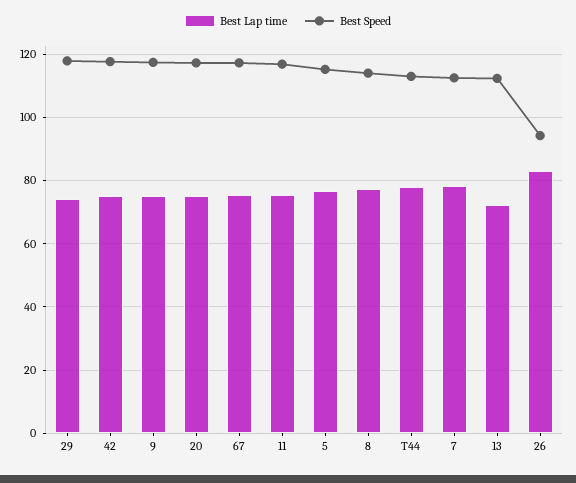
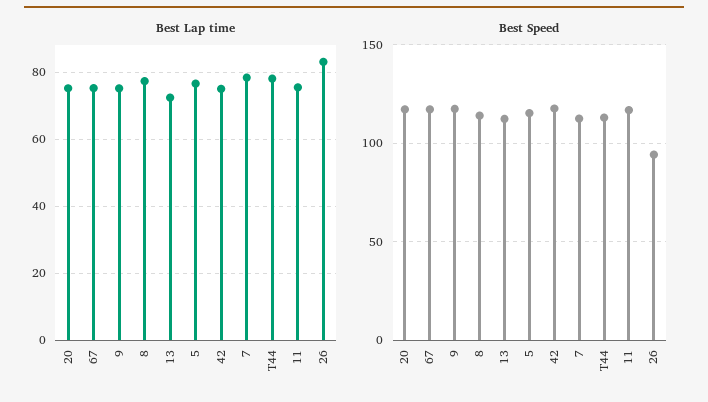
  {
    "Best Lap time": {
-     "29": 74,
      "42": 76,
      "9": 76,
      "20": 76,
      "67": 76,
      "11": 76,
      "5": 76,
      "8": 78,
      "T44": 78,
      "7": 78,
      "13": 72,
      "26": 84
    },
    "Best Speed": {
-     "29": 118,
      "42": 118,
      "9": 118,
      "20": 118,
      "67": 118,
      "11": 116,
      "5": 116,
      "8": 114,
      "T44": 114,
      "7": 112,
      "13": 112,
      "26": 94
    }
  }

